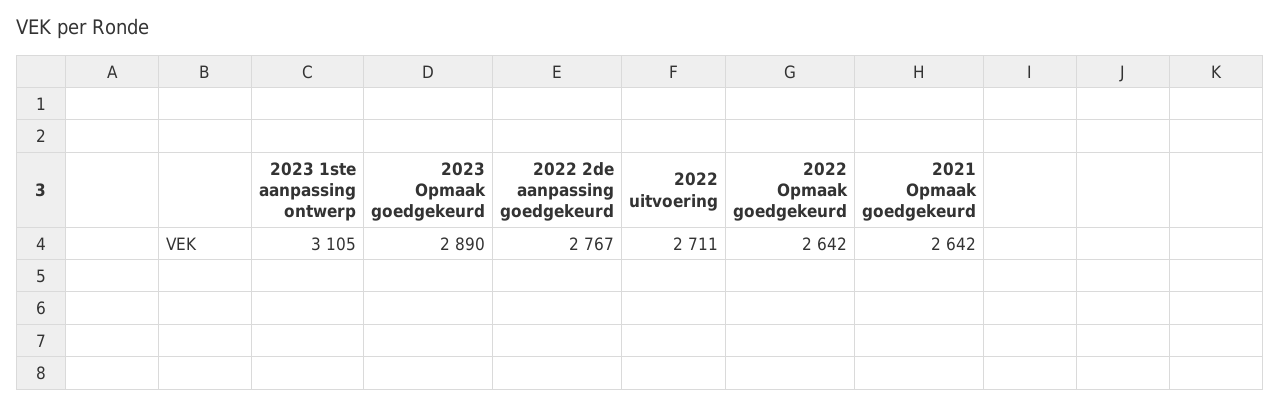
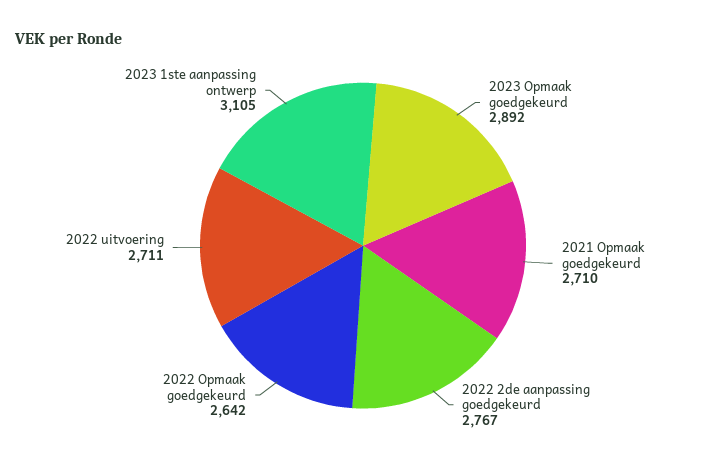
  {
    "2023 1ste aanpassing ontwerp": 3105,
-   "2023 Opmaak goedgekeurd": 2890,
+   "2023 Opmaak goedgekeurd": 2892,
    "2022 2de aanpassing goedgekeurd": 2767,
    "2022 uitvoering": 2711,
    "2022 Opmaak goedgekeurd": 2642,
-   "2021 Opmaak goedgekeurd": 2642
+   "2021 Opmaak goedgekeurd": 2710
  }

